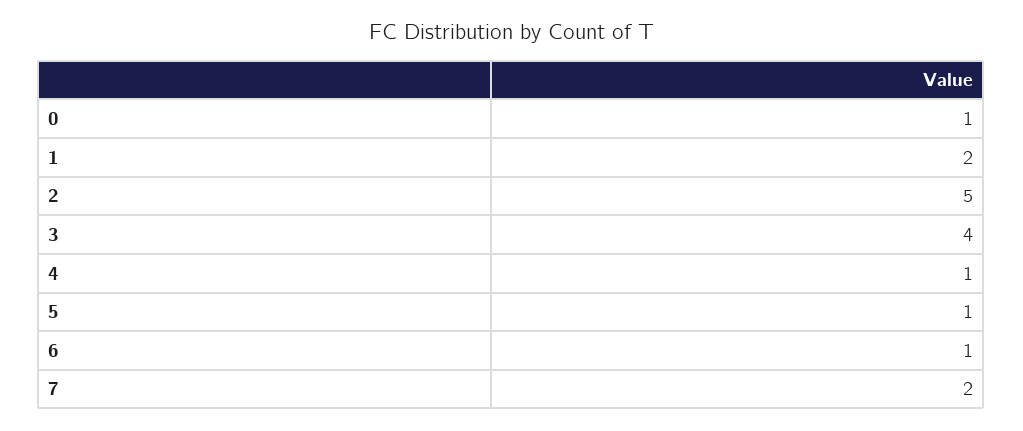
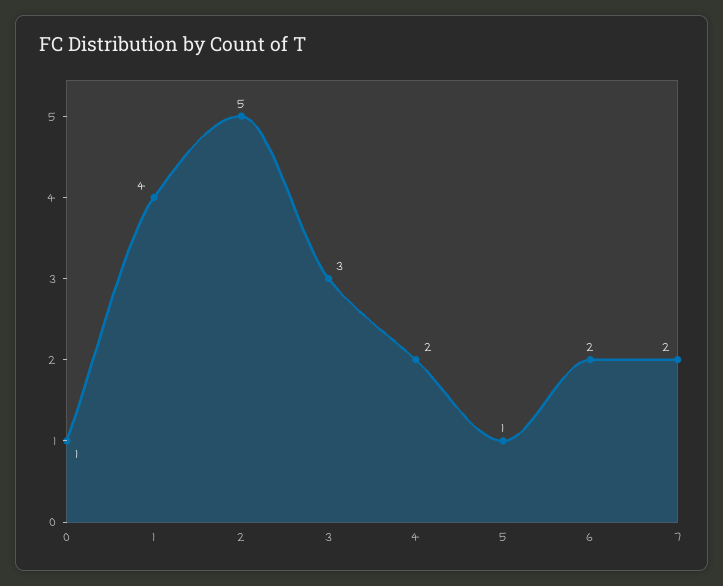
  {
    "0": 1,
-   "1": 2,
+   "1": 4,
    "2": 5,
-   "3": 4,
+   "3": 3,
-   "4": 1,
+   "4": 2,
    "5": 1,
-   "6": 1,
+   "6": 2,
    "7": 2
  }

